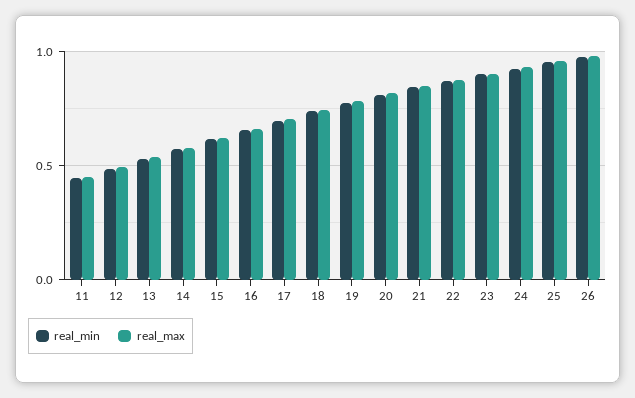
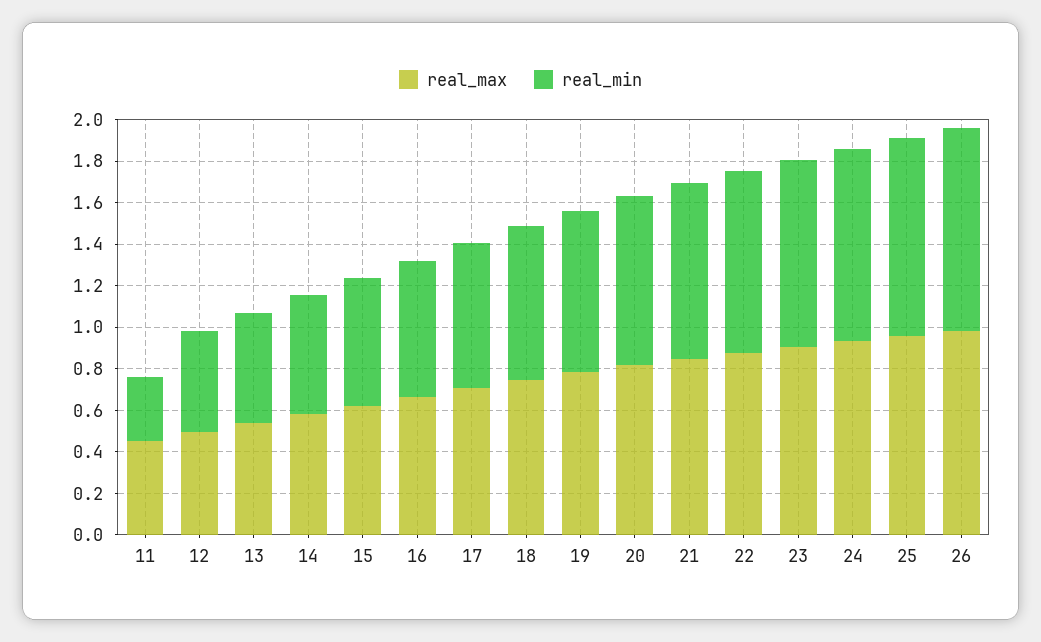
  {
    "real_min": {
-     "11": 0.45,
+     "11": 0.3,
      "12": 0.5,
      "13": 0.55,
      "14": 0.55,
      "15": 0.6,
      "16": 0.65,
      "17": 0.7,
      "18": 0.75,
      "19": 0.8,
      "20": 0.8,
      "21": 0.85,
      "22": 0.85,
      "23": 0.9,
      "24": 0.95,
      "25": 0.95,
      "26": 1
    },
    "real_max": {
      "11": 0.45,
      "12": 0.5,
      "13": 0.55,
      "14": 0.6,
      "15": 0.6,
      "16": 0.65,
      "17": 0.7,
      "18": 0.75,
      "19": 0.8,
      "20": 0.8,
      "21": 0.85,
      "22": 0.9,
      "23": 0.9,
      "24": 0.95,
      "25": 0.95,
      "26": 1
    }
  }

